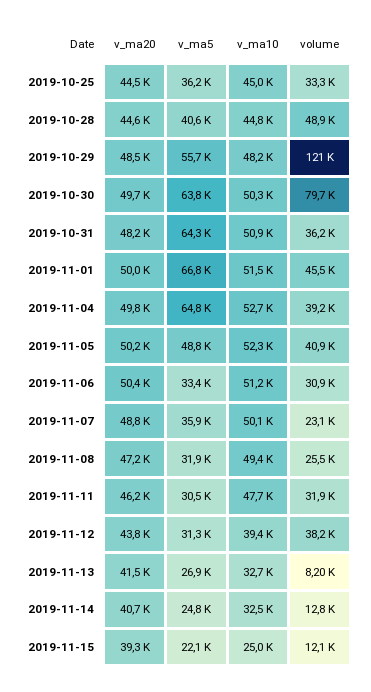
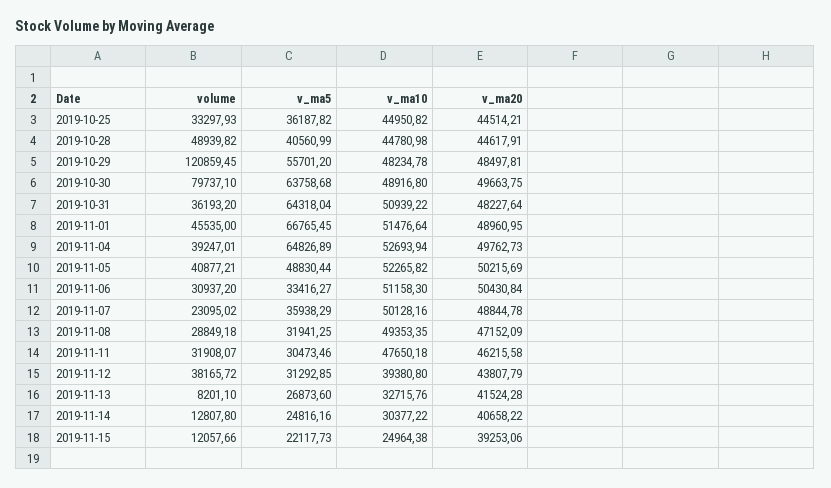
  {
    "v_ma20": {
      "2019-10-25": 44514.21,
      "2019-10-28": 44617.91,
      "2019-10-29": 48497.81,
      "2019-10-30": 49663.75,
      "2019-10-31": 48227.64,
-     "2019-11-01": 50000,
+     "2019-11-01": 48960.95,
      "2019-11-04": 49762.73,
      "2019-11-05": 50215.69,
      "2019-11-06": 50430.84,
      "2019-11-07": 48844.78,
      "2019-11-08": 47152.09,
      "2019-11-11": 46215.58,
      "2019-11-12": 43807.79,
      "2019-11-13": 41524.28,
      "2019-11-14": 40658.22,
      "2019-11-15": 39253.06
    },
    "v_ma5": {
      "2019-10-25": 36187.82,
      "2019-10-28": 40560.99,
      "2019-10-29": 55701.2,
      "2019-10-30": 63758.68,
      "2019-10-31": 64318.04,
      "2019-11-01": 66765.45,
      "2019-11-04": 64826.89,
      "2019-11-05": 48830.44,
      "2019-11-06": 33416.27,
      "2019-11-07": 35938.29,
      "2019-11-08": 31941.25,
      "2019-11-11": 30473.46,
      "2019-11-12": 31292.85,
      "2019-11-13": 26873.6,
      "2019-11-14": 24816.16,
      "2019-11-15": 22117.73
    },
    "v_ma10": {
      "2019-10-25": 44950.82,
      "2019-10-28": 44780.98,
      "2019-10-29": 48234.78,
-     "2019-10-30": 50300,
+     "2019-10-30": 48916.8,
      "2019-10-31": 50939.22,
      "2019-11-01": 51476.64,
      "2019-11-04": 52693.94,
      "2019-11-05": 52265.82,
      "2019-11-06": 51158.3,
      "2019-11-07": 50128.16,
      "2019-11-08": 49353.35,
      "2019-11-11": 47650.18,
      "2019-11-12": 39380.8,
      "2019-11-13": 32715.76,
-     "2019-11-14": 32500,
+     "2019-11-14": 30377.22,
      "2019-11-15": 24964.38
    },
    "volume": {
      "2019-10-25": 33297.93,
      "2019-10-28": 48939.82,
      "2019-10-29": 120859.45,
      "2019-10-30": 79737.1,
      "2019-10-31": 36193.2,
      "2019-11-01": 45535,
      "2019-11-04": 39247.01,
      "2019-11-05": 40877.21,
      "2019-11-06": 30937.2,
      "2019-11-07": 23095.02,
-     "2019-11-08": 25500,
+     "2019-11-08": 28849.18,
      "2019-11-11": 31908.07,
      "2019-11-12": 38165.72,
      "2019-11-13": 8201.1,
      "2019-11-14": 12807.8,
      "2019-11-15": 12057.66
    }
  }

